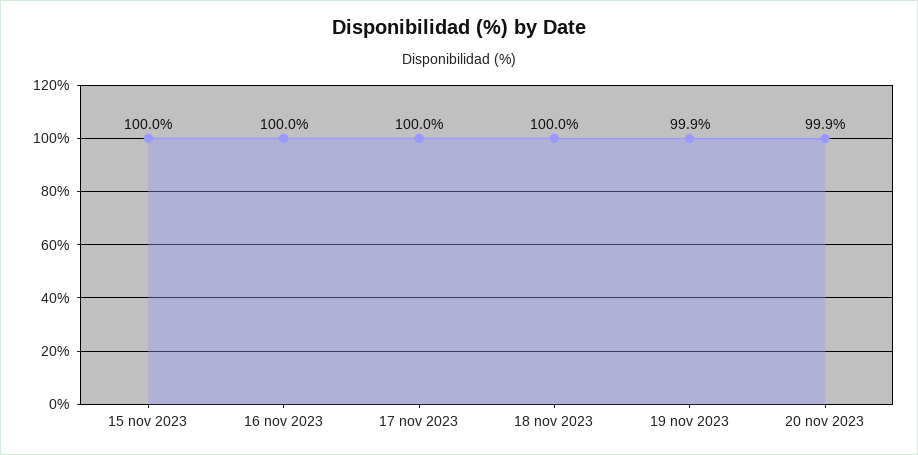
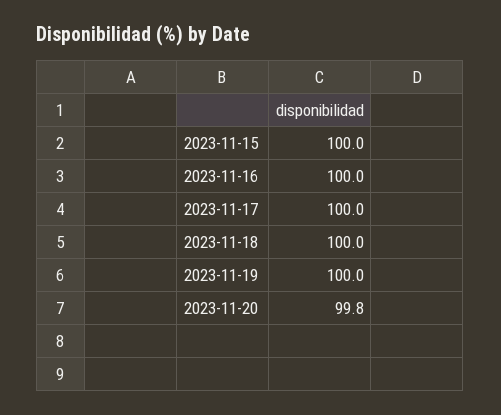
  {
    "15 nov 2023": 100,
    "16 nov 2023": 100,
    "17 nov 2023": 100,
    "18 nov 2023": 100,
-   "19 nov 2023": 99.9,
+   "19 nov 2023": 100,
-   "20 nov 2023": 99.9
+   "20 nov 2023": 99.8
  }

